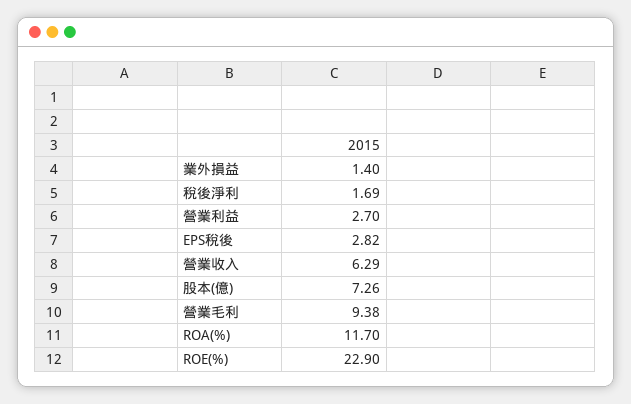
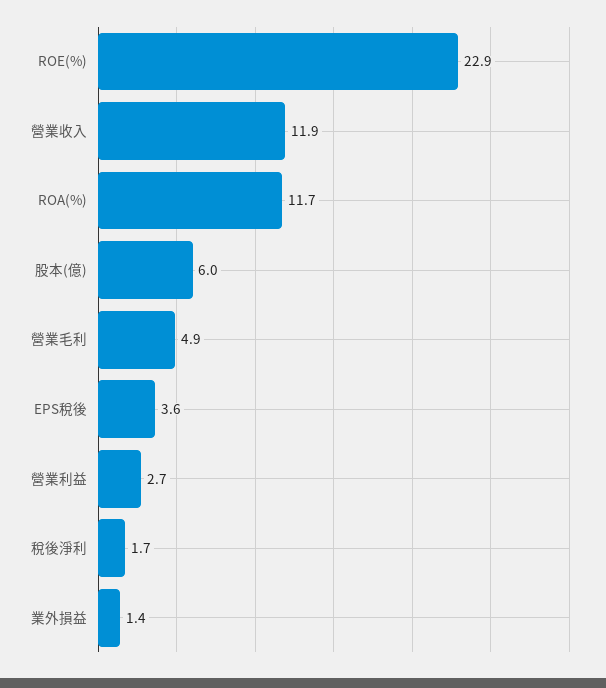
  {
    "業外損益": 1.4,
    "稅後淨利": 1.69,
    "營業利益": 2.7,
-   "EPS稅後": 2.82,
+   "EPS稅後": 3.6,
-   "營業收入": 6.29,
+   "營業收入": 11.9,
-   "股本(億)": 7.26,
+   "股本(億)": 6,
-   "營業毛利": 9.38,
+   "營業毛利": 4.9,
    "ROA(%)": 11.7,
    "ROE(%)": 22.9
  }

